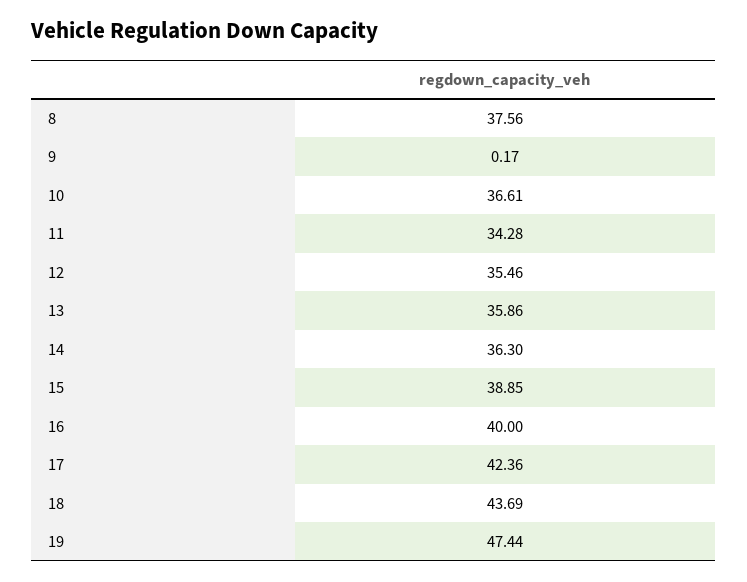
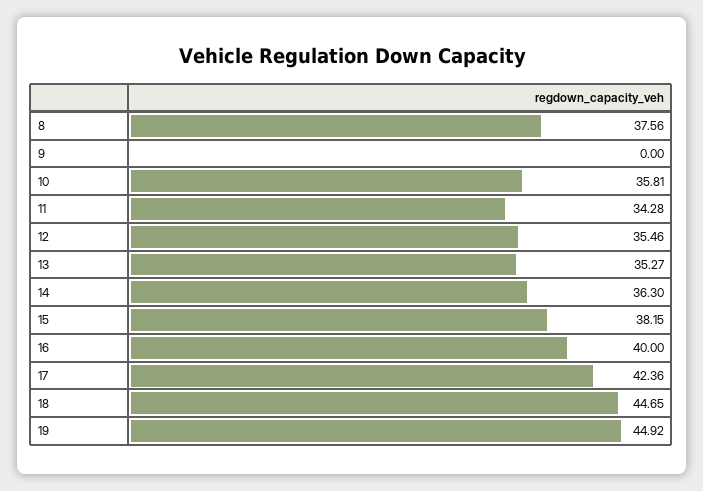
  {
    "8": 37.56,
-   "9": 0.17,
+   "9": 0,
-   "10": 36.61,
+   "10": 35.81,
    "11": 34.28,
    "12": 35.46,
-   "13": 35.86,
+   "13": 35.27,
    "14": 36.3,
-   "15": 38.85,
+   "15": 38.15,
    "16": 40,
    "17": 42.36,
-   "18": 43.69,
+   "18": 44.65,
-   "19": 47.44
+   "19": 44.92
  }

